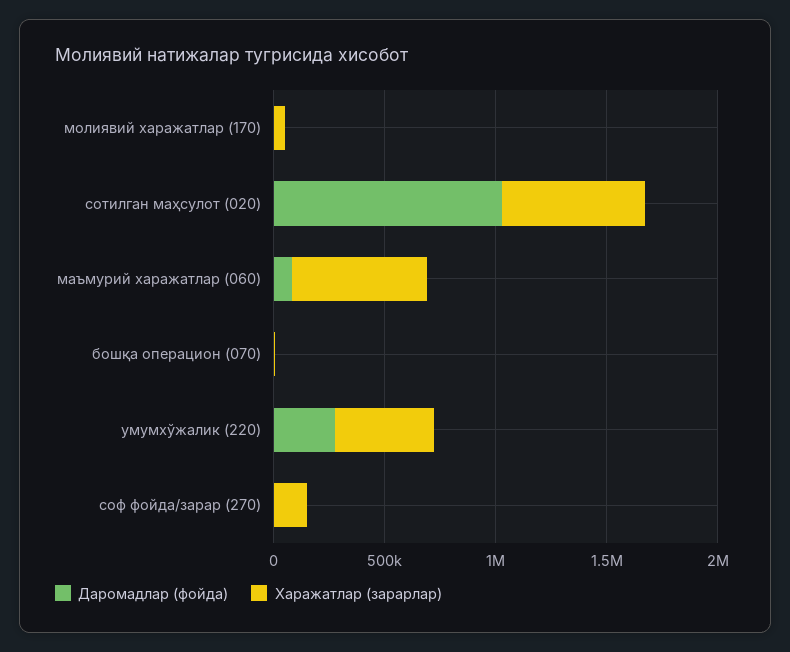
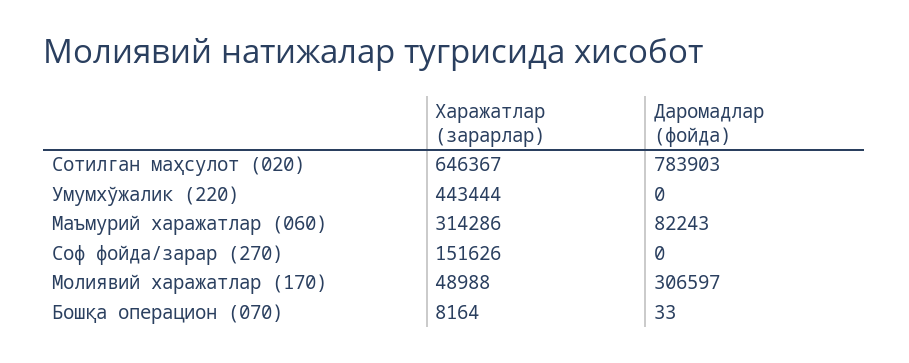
  {
    "Даромадлар (фойда)": {
-     "молиявий харажатлар (170)": 0,
+     "молиявий харажатлар (170)": 306597,
-     "сотилган маҳсулот (020)": 1000000,
+     "сотилган маҳсулот (020)": 783903,
      "маъмурий харажатлар (060)": 82243,
      "бошқа операцион (070)": 33,
-     "умумхўжалик (220)": 300000,
+     "умумхўжалик (220)": 0,
      "соф фойда/зарар (270)": 0
    },
    "Харажатлар (зарарлар)": {
      "молиявий харажатлар (170)": 48988,
      "сотилган маҳсулот (020)": 646367,
-     "маъмурий харажатлар (060)": 600000,
+     "маъмурий харажатлар (060)": 314286,
      "бошқа операцион (070)": 8164,
      "умумхўжалик (220)": 443444,
      "соф фойда/зарар (270)": 151626
    }
  }

